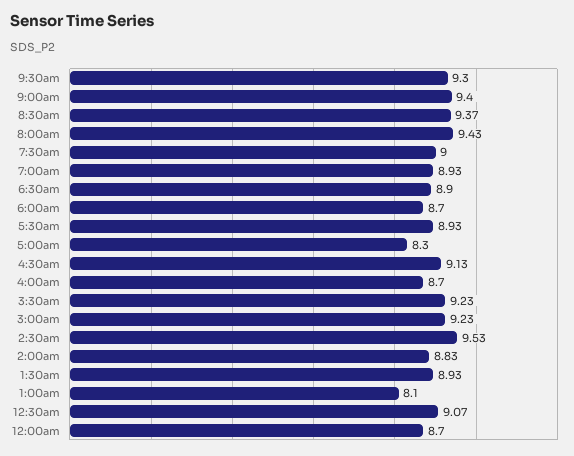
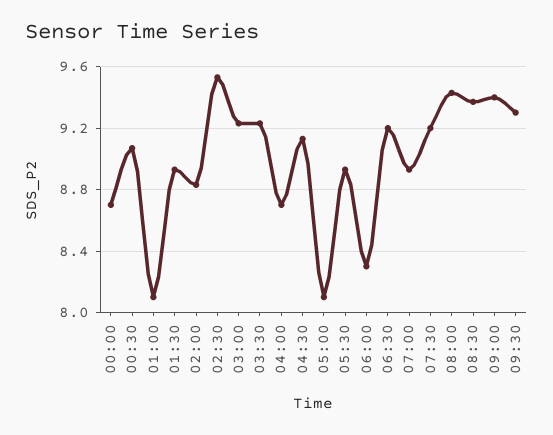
  {
    "9:30am": 9.3,
    "9:00am": 9.4,
    "8:30am": 9.37,
    "8:00am": 9.43,
-   "7:30am": 9,
+   "7:30am": 9.2,
    "7:00am": 8.93,
-   "6:30am": 8.9,
+   "6:30am": 9.2,
-   "6:00am": 8.7,
+   "6:00am": 8.3,
    "5:30am": 8.93,
-   "5:00am": 8.3,
+   "5:00am": 8.1,
    "4:30am": 9.13,
    "4:00am": 8.7,
    "3:30am": 9.23,
    "3:00am": 9.23,
    "2:30am": 9.53,
    "2:00am": 8.83,
    "1:30am": 8.93,
    "1:00am": 8.1,
    "12:30am": 9.07,
    "12:00am": 8.7
  }

